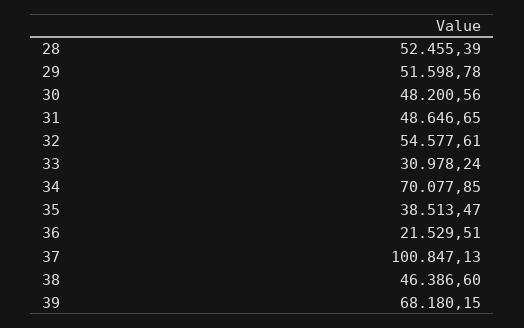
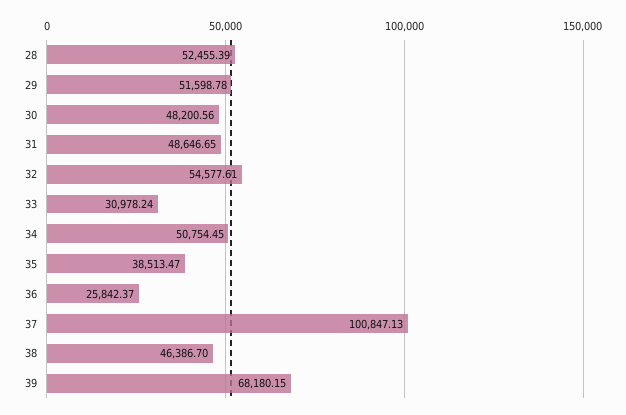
  {
    "28": 52455.39,
    "29": 51598.78,
    "30": 48200.56,
    "31": 48646.65,
    "32": 54577.61,
    "33": 30978.24,
-   "34": 70077.85,
+   "34": 50754.45,
    "35": 38513.47,
-   "36": 21529.51,
+   "36": 25842.37,
    "37": 100847.13,
-   "38": 46386.6,
+   "38": 46386.7,
    "39": 68180.15
  }

